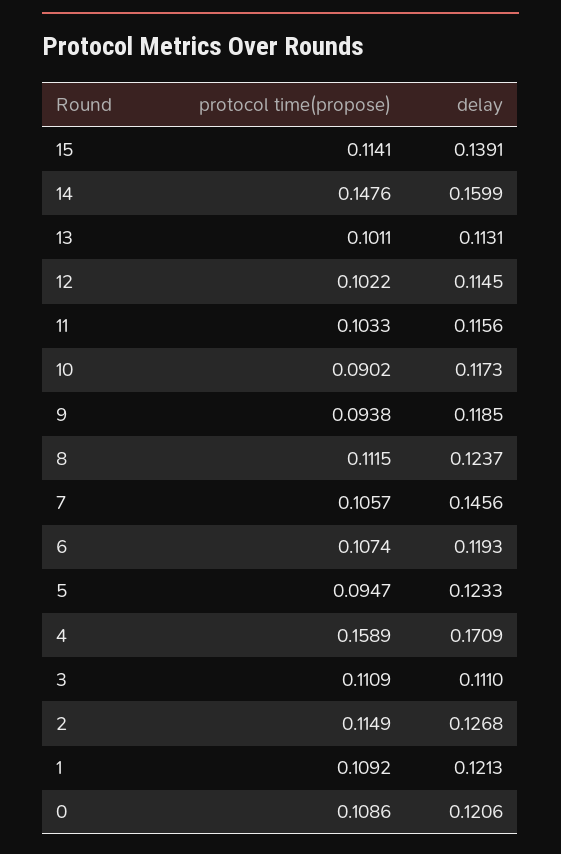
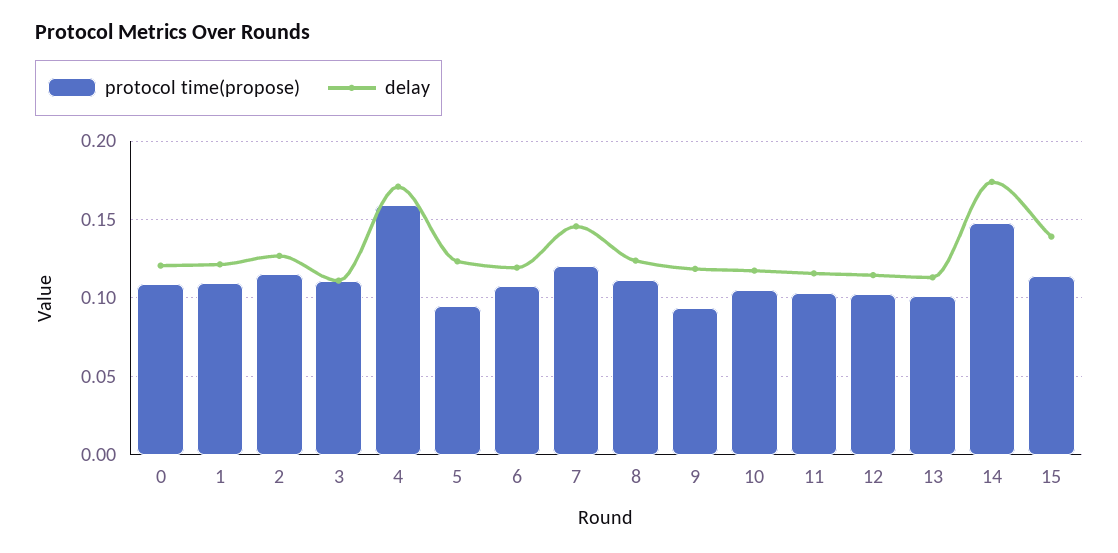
  {
    "protocol time(propose)": {
      "15": 0.1141,
      "14": 0.1476,
      "13": 0.1011,
      "12": 0.1022,
      "11": 0.1033,
-     "10": 0.0902,
+     "10": 0.105,
      "9": 0.0938,
      "8": 0.1115,
-     "7": 0.1057,
+     "7": 0.12,
      "6": 0.1074,
      "5": 0.0947,
      "4": 0.1589,
      "3": 0.1109,
      "2": 0.1149,
      "1": 0.1092,
      "0": 0.1086
    },
    "delay": {
      "15": 0.1391,
-     "14": 0.1599,
+     "14": 0.175,
      "13": 0.1131,
      "12": 0.1145,
      "11": 0.1156,
      "10": 0.1173,
      "9": 0.1185,
      "8": 0.1237,
      "7": 0.1456,
      "6": 0.1193,
      "5": 0.1233,
      "4": 0.1709,
      "3": 0.111,
      "2": 0.1268,
      "1": 0.1213,
      "0": 0.1206
    }
  }

